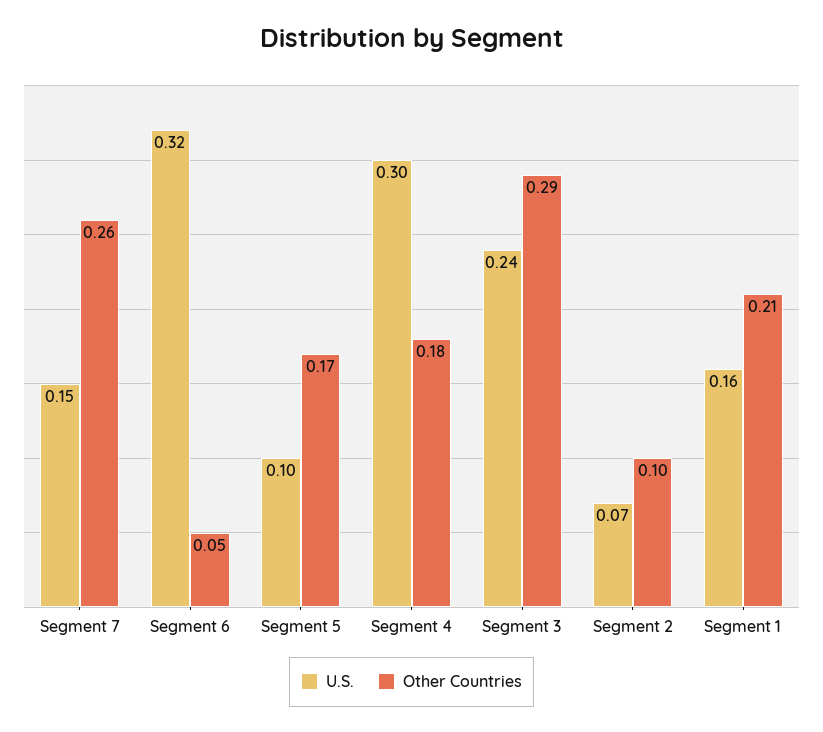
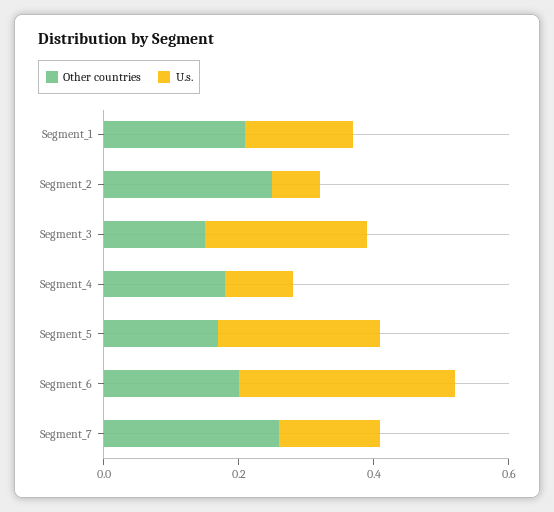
  {
    "U.S.": {
      "Segment 7": 0.15,
      "Segment 6": 0.32,
-     "Segment 5": 0.1,
+     "Segment 5": 0.25,
-     "Segment 4": 0.3,
+     "Segment 4": 0.1,
      "Segment 3": 0.24,
      "Segment 2": 0.07,
      "Segment 1": 0.16
    },
    "Other Countries": {
      "Segment 7": 0.26,
-     "Segment 6": 0.05,
+     "Segment 6": 0.2,
      "Segment 5": 0.17,
      "Segment 4": 0.18,
-     "Segment 3": 0.29,
+     "Segment 3": 0.15,
-     "Segment 2": 0.1,
+     "Segment 2": 0.25,
      "Segment 1": 0.21
    }
  }

